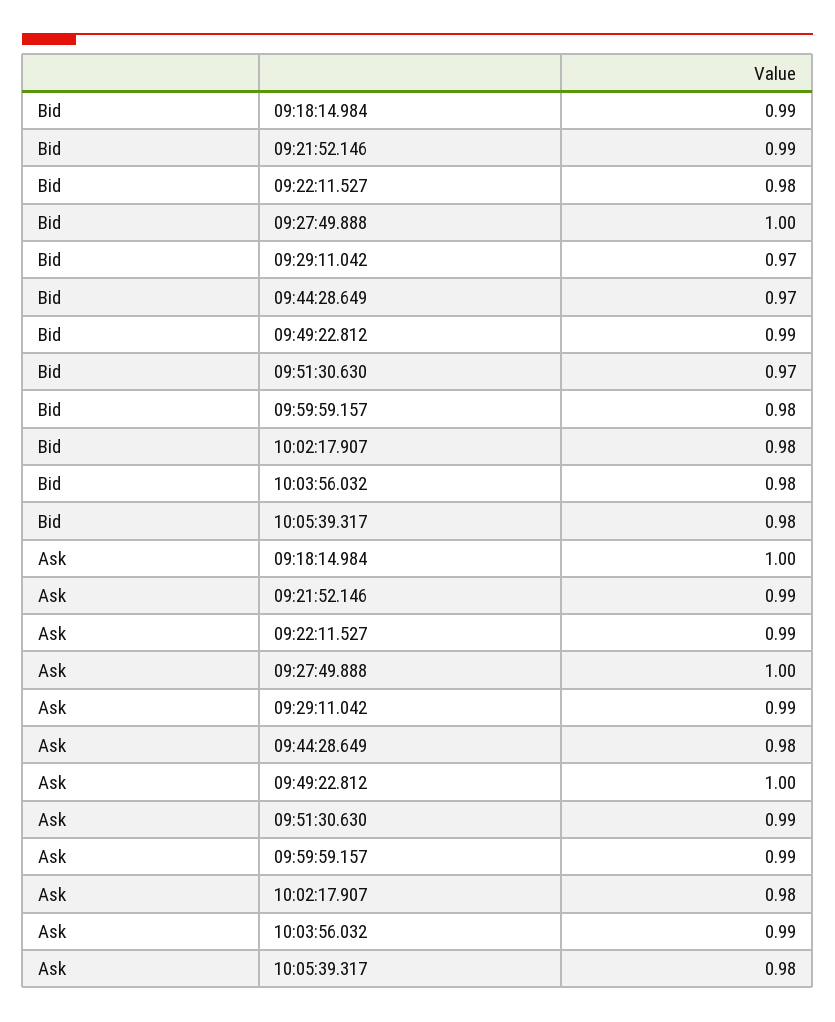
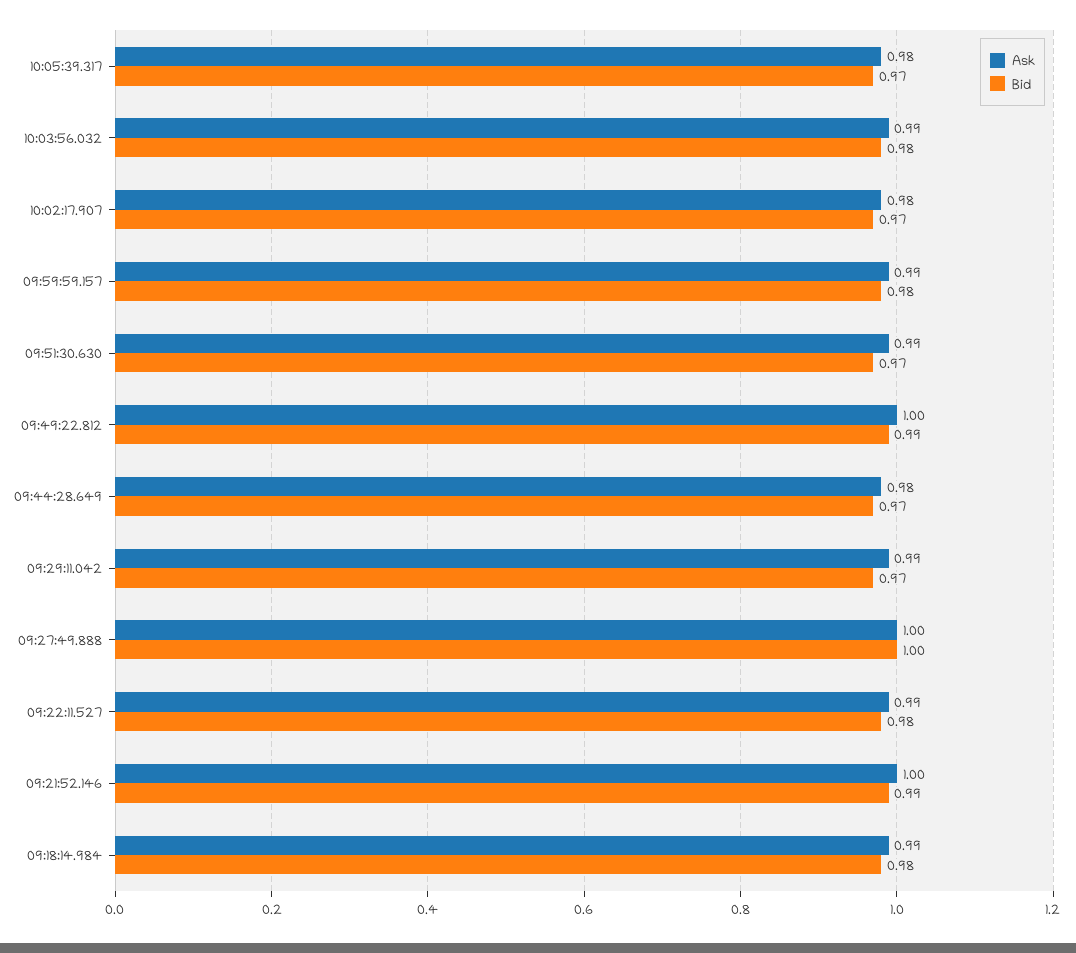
  {
    "Bid": {
-     "09:18:14.984": 0.99,
+     "09:18:14.984": 0.98,
      "09:21:52.146": 0.99,
      "09:22:11.527": 0.98,
      "09:27:49.888": 1,
      "09:29:11.042": 0.97,
      "09:44:28.649": 0.97,
      "09:49:22.812": 0.99,
      "09:51:30.630": 0.97,
      "09:59:59.157": 0.98,
-     "10:02:17.907": 0.98,
+     "10:02:17.907": 0.97,
      "10:03:56.032": 0.98,
-     "10:05:39.317": 0.98
+     "10:05:39.317": 0.97
    },
    "Ask": {
-     "09:18:14.984": 1,
+     "09:18:14.984": 0.99,
-     "09:21:52.146": 0.99,
+     "09:21:52.146": 1,
      "09:22:11.527": 0.99,
      "09:27:49.888": 1,
      "09:29:11.042": 0.99,
      "09:44:28.649": 0.98,
      "09:49:22.812": 1,
      "09:51:30.630": 0.99,
      "09:59:59.157": 0.99,
      "10:02:17.907": 0.98,
      "10:03:56.032": 0.99,
      "10:05:39.317": 0.98
    }
  }

